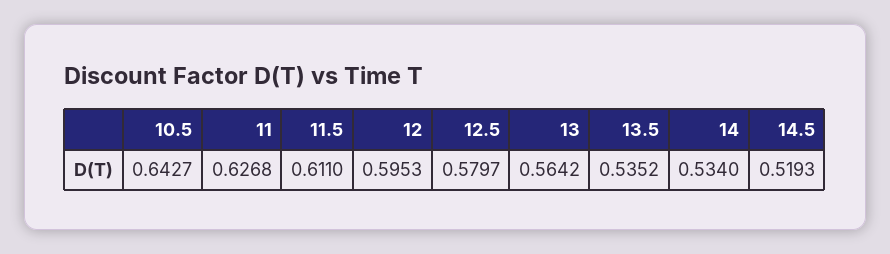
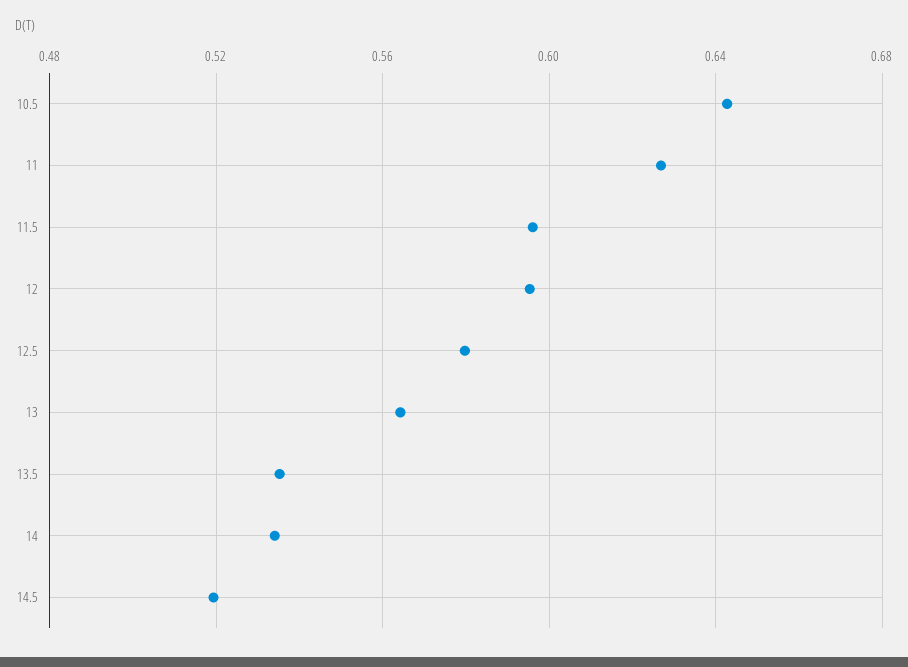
  {
    "10.5": 0.6427,
    "11": 0.6268,
-   "11.5": 0.611,
+   "11.5": 0.595,
    "12": 0.5953,
    "12.5": 0.5797,
    "13": 0.5642,
    "13.5": 0.5352,
    "14": 0.534,
    "14.5": 0.5193
  }

